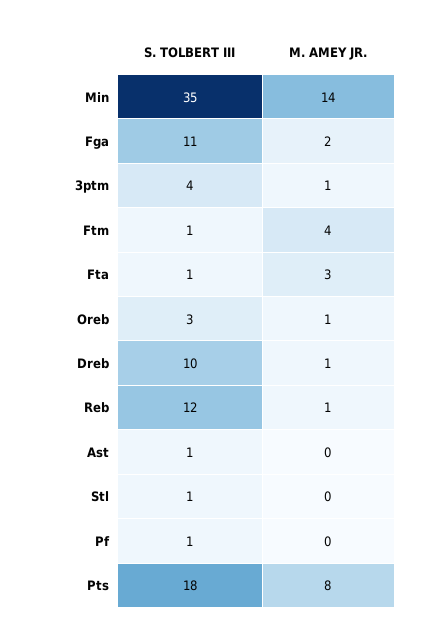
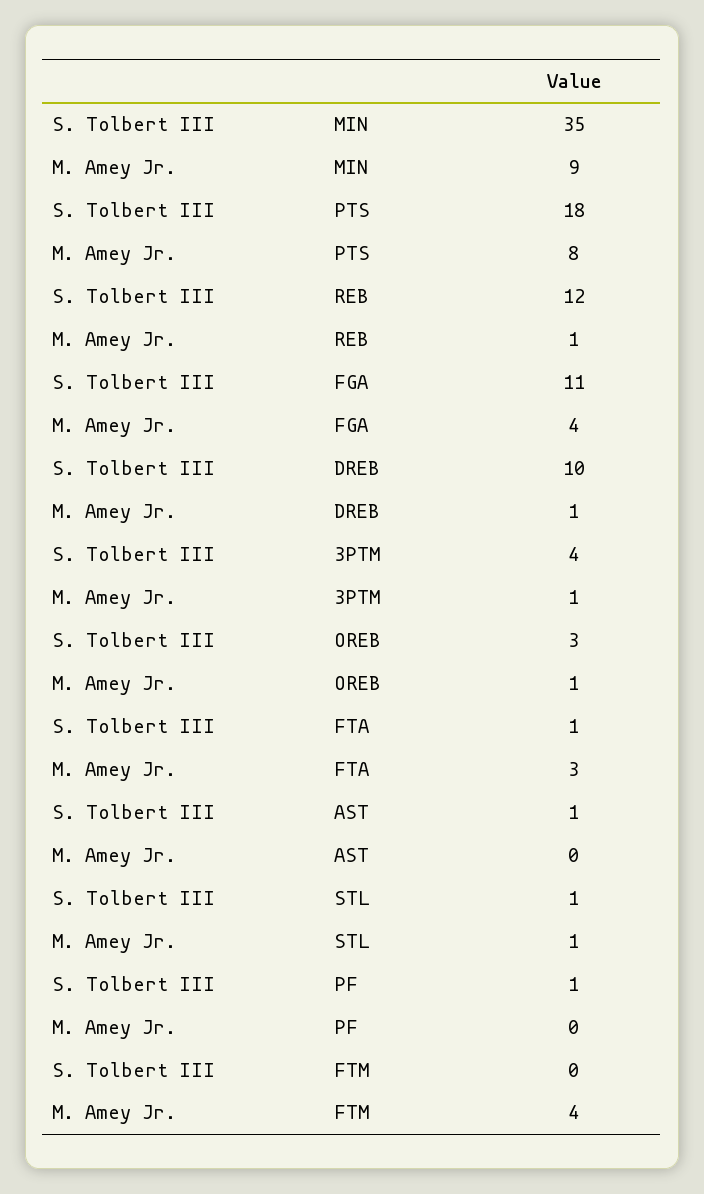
  {
    "S. TOLBERT III": {
      "Min": 35,
      "Fga": 11,
      "3ptm": 4,
-     "Ftm": 1,
+     "Ftm": 0,
      "Fta": 1,
      "Oreb": 3,
      "Dreb": 10,
      "Reb": 12,
      "Ast": 1,
      "Stl": 1,
      "Pf": 1,
      "Pts": 18
    },
    "M. AMEY JR.": {
-     "Min": 14,
+     "Min": 9,
-     "Fga": 2,
+     "Fga": 4,
      "3ptm": 1,
      "Ftm": 4,
      "Fta": 3,
      "Oreb": 1,
      "Dreb": 1,
      "Reb": 1,
      "Ast": 0,
-     "Stl": 0,
+     "Stl": 1,
      "Pf": 0,
      "Pts": 8
    }
  }

